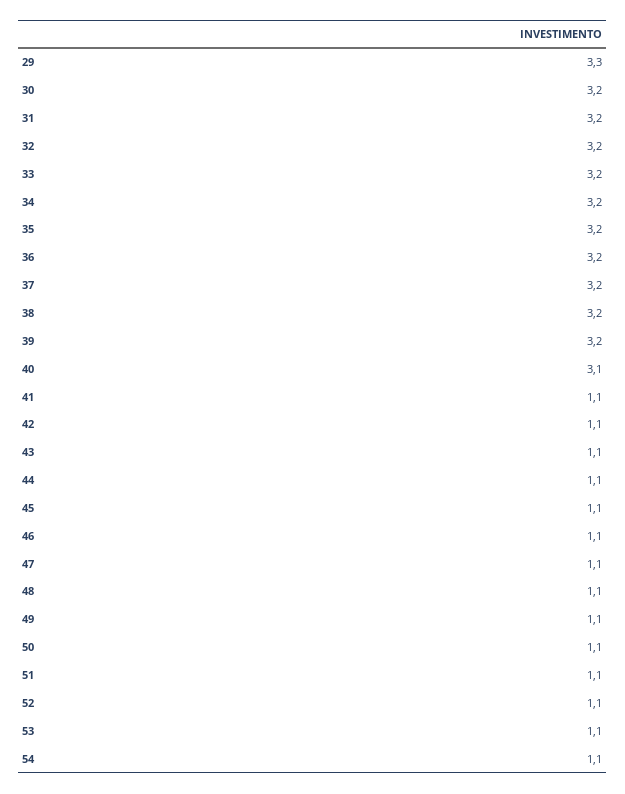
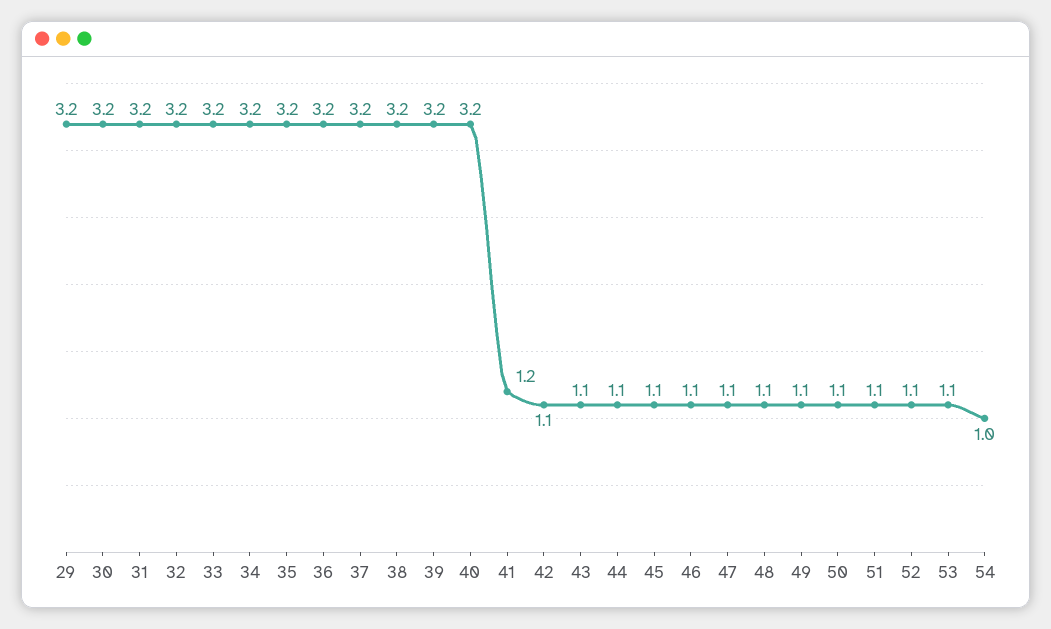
  {
-   "29": 3.3,
+   "29": 3.2,
    "30": 3.2,
    "31": 3.2,
    "32": 3.2,
    "33": 3.2,
    "34": 3.2,
    "35": 3.2,
    "36": 3.2,
    "37": 3.2,
    "38": 3.2,
    "39": 3.2,
-   "40": 3.1,
+   "40": 3.2,
-   "41": 1.1,
+   "41": 1.2,
    "42": 1.1,
    "43": 1.1,
    "44": 1.1,
    "45": 1.1,
    "46": 1.1,
    "47": 1.1,
    "48": 1.1,
    "49": 1.1,
    "50": 1.1,
    "51": 1.1,
    "52": 1.1,
    "53": 1.1,
-   "54": 1.1
+   "54": 1
  }

